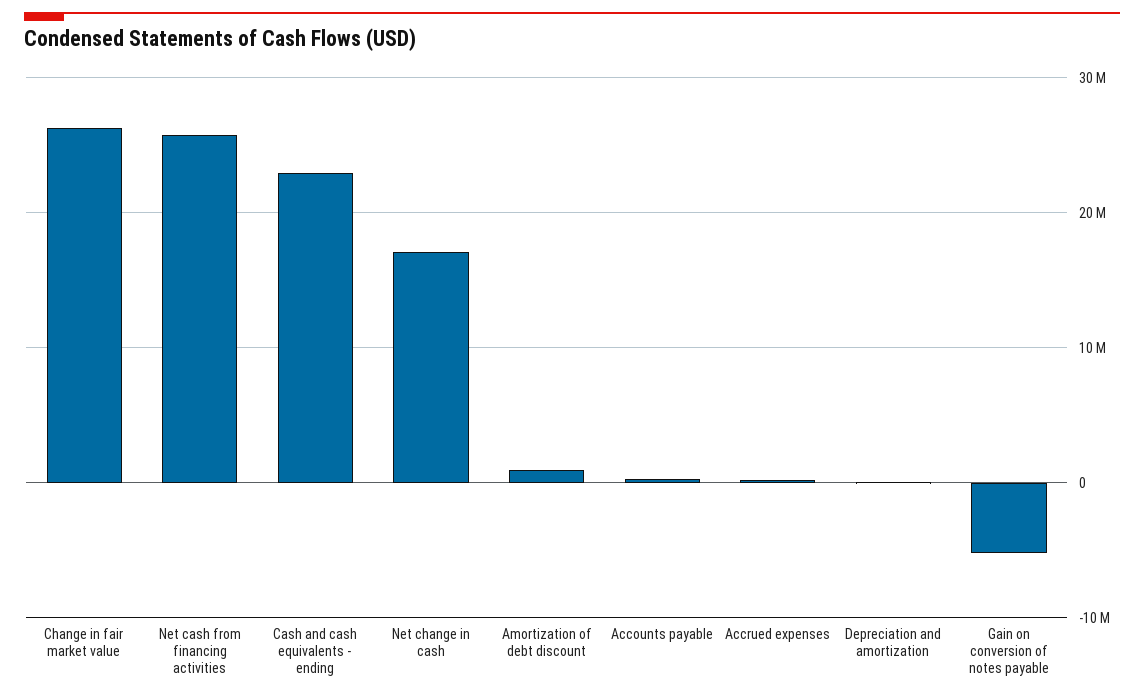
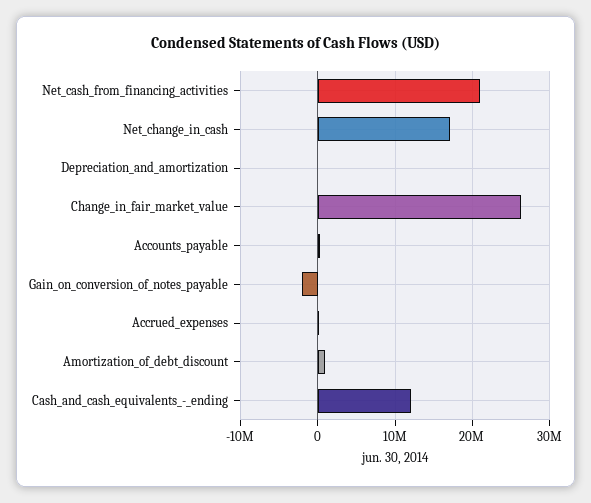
  {
    "Change in fair market value": 26000000,
-   "Net cash from financing activities": 26000000,
+   "Net cash from financing activities": 21000000,
-   "Cash and cash equivalents - ending": 23000000,
+   "Cash and cash equivalents - ending": 12000000,
    "Net change in cash": 17000000,
    "Amortization of debt discount": 1000000,
    "Accounts payable": 0,
    "Accrued expenses": 0,
    "Depreciation and amortization": 0,
-   "Gain on conversion of notes payable": -5000000
+   "Gain on conversion of notes payable": -2000000
  }

